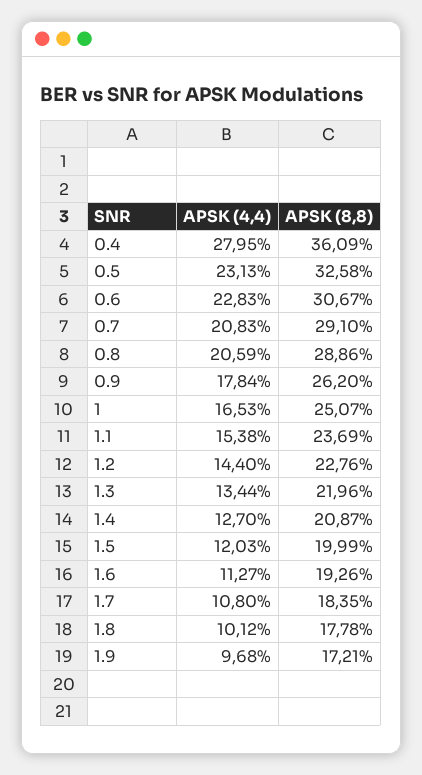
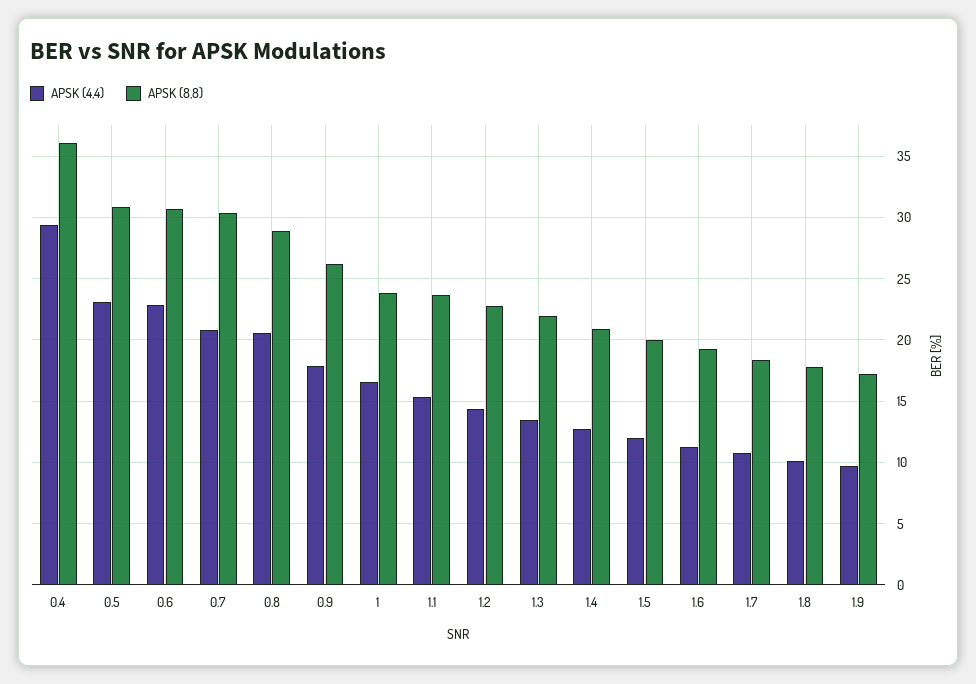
  {
    "APSK (4,4)": {
-     "0.4": 27.95,
+     "0.4": 29.5,
      "0.5": 23.13,
      "0.6": 22.83,
      "0.7": 20.83,
      "0.8": 20.59,
      "0.9": 17.84,
      "1": 16.53,
      "1.1": 15.38,
      "1.2": 14.4,
      "1.3": 13.44,
      "1.4": 12.7,
      "1.5": 12.03,
      "1.6": 11.27,
      "1.7": 10.8,
      "1.8": 10.12,
      "1.9": 9.68
    },
    "APSK (8,8)": {
      "0.4": 36.09,
-     "0.5": 32.58,
+     "0.5": 31,
      "0.6": 30.67,
-     "0.7": 29.1,
+     "0.7": 30.5,
      "0.8": 28.86,
      "0.9": 26.2,
-     "1": 25.07,
+     "1": 24,
      "1.1": 23.69,
      "1.2": 22.76,
      "1.3": 21.96,
      "1.4": 20.87,
      "1.5": 19.99,
      "1.6": 19.26,
      "1.7": 18.35,
      "1.8": 17.78,
      "1.9": 17.21
    }
  }

